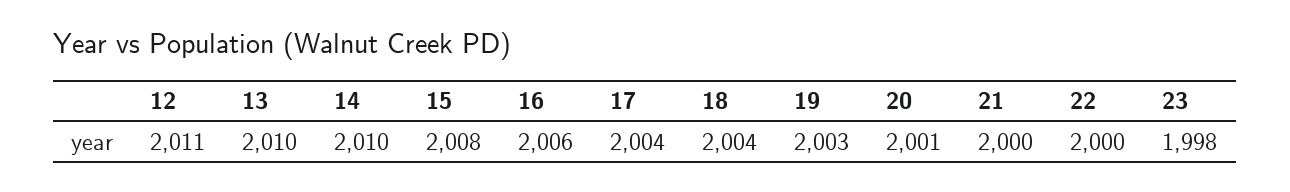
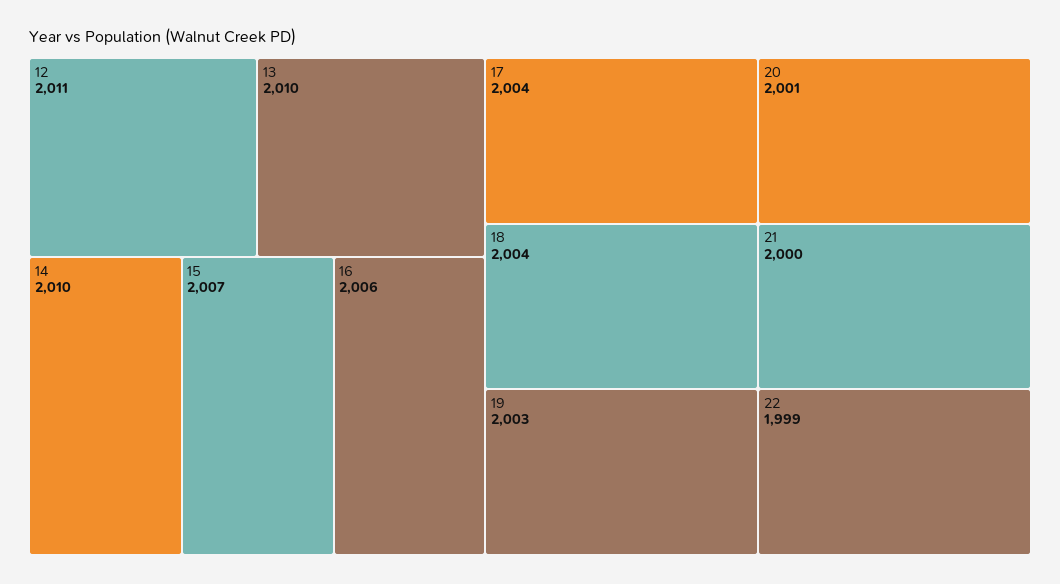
  {
    "12": 2011,
    "13": 2010,
    "14": 2010,
-   "15": 2008,
+   "15": 2007,
    "16": 2006,
    "17": 2004,
    "18": 2004,
    "19": 2003,
    "20": 2001,
    "21": 2000,
-   "22": 2000,
+   "22": 1999
-   "23": 1998
  }

